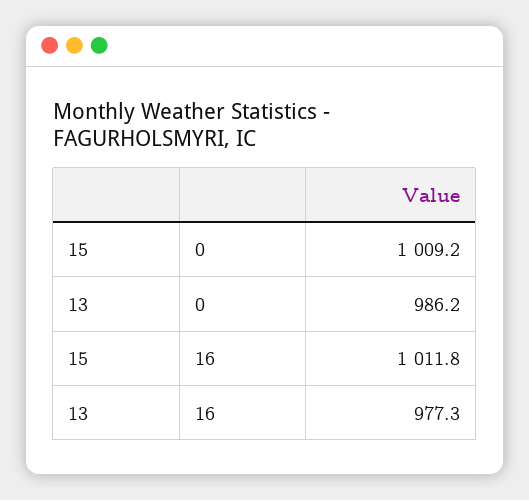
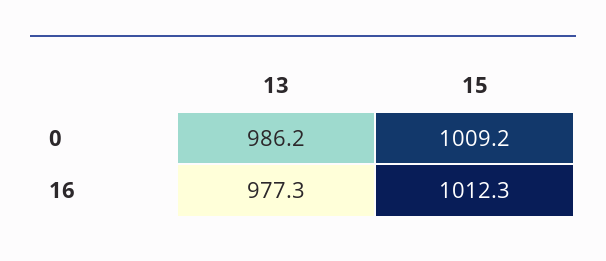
  {
    "15": {
      "0": 1009.2,
-     "16": 1011.8
+     "16": 1012.3
    },
    "13": {
      "0": 986.2,
      "16": 977.3
    }
  }

